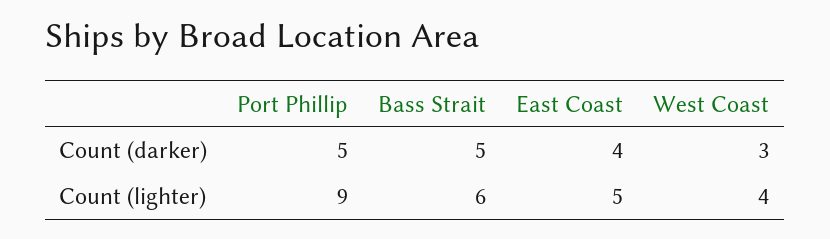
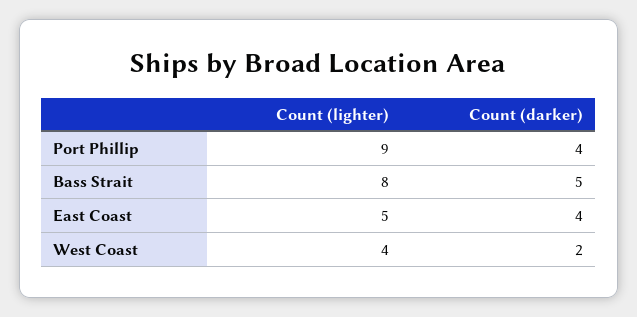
  {
    "Port Phillip": {
-     "Count (darker)": 5,
+     "Count (darker)": 4,
      "Count (lighter)": 9
    },
    "Bass Strait": {
      "Count (darker)": 5,
-     "Count (lighter)": 6
+     "Count (lighter)": 8
    },
    "East Coast": {
      "Count (darker)": 4,
      "Count (lighter)": 5
    },
    "West Coast": {
-     "Count (darker)": 3,
+     "Count (darker)": 2,
      "Count (lighter)": 4
    }
  }

